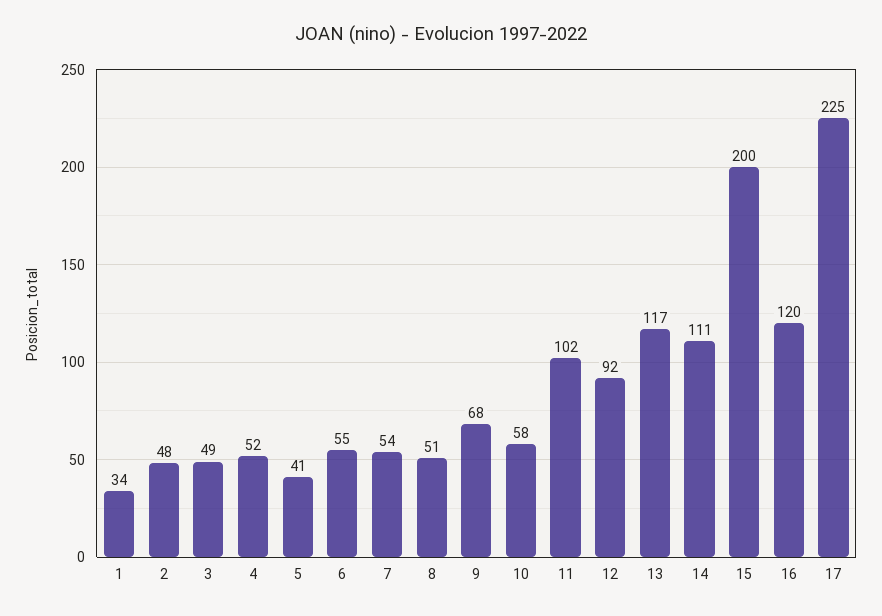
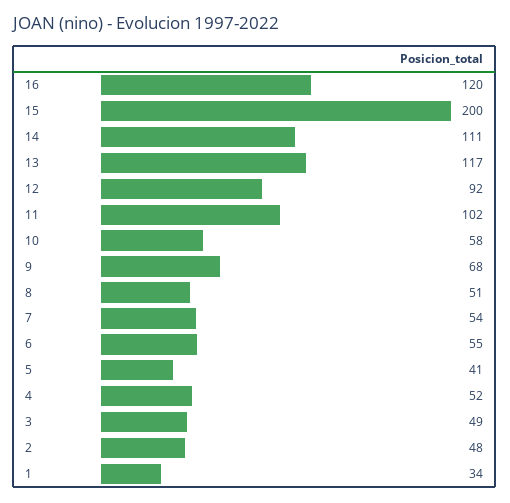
  {
    "1": 34,
    "2": 48,
    "3": 49,
    "4": 52,
    "5": 41,
    "6": 55,
    "7": 54,
    "8": 51,
    "9": 68,
    "10": 58,
    "11": 102,
    "12": 92,
    "13": 117,
    "14": 111,
    "15": 200,
-   "16": 120,
+   "16": 120
-   "17": 225
  }

